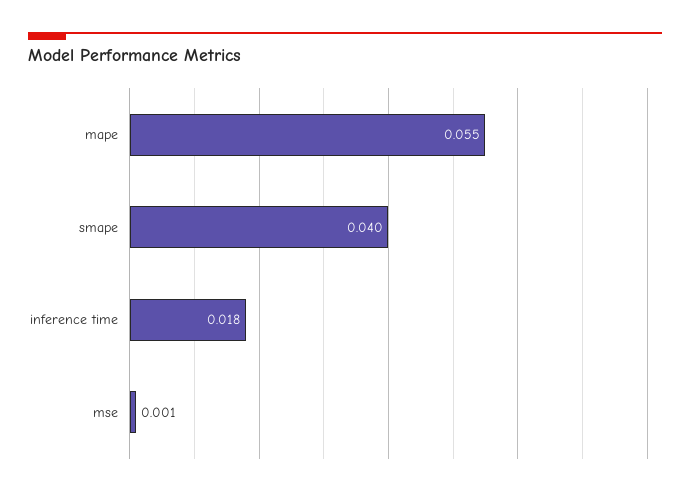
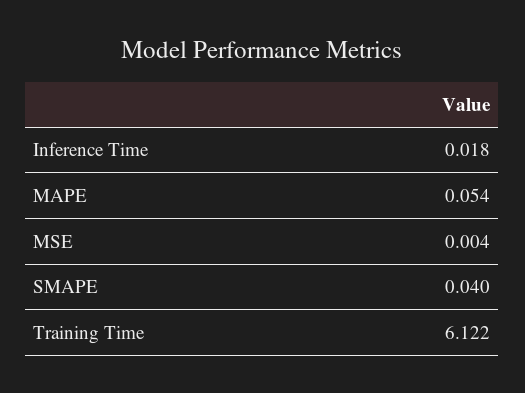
  {
-   "mape": 0.055,
+   "mape": 0.054,
    "smape": 0.04,
    "inference time": 0.018,
-   "mse": 0.001
+   "mse": 0.004,
+   "Training Time": 6.122
  }

